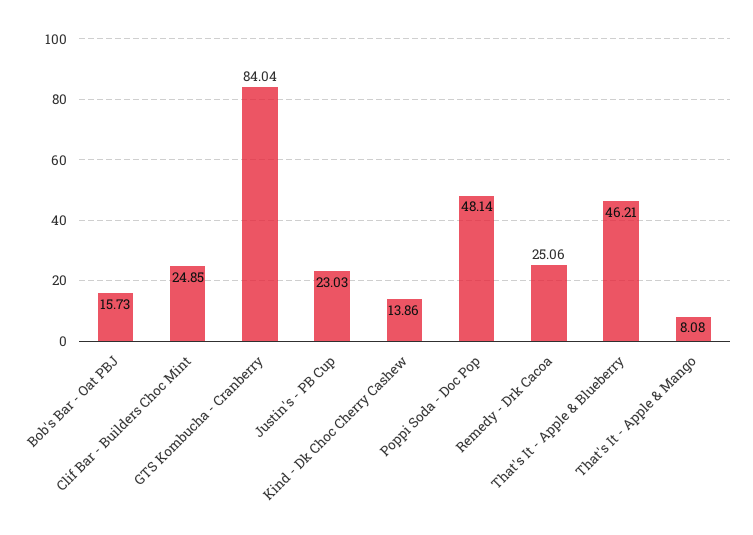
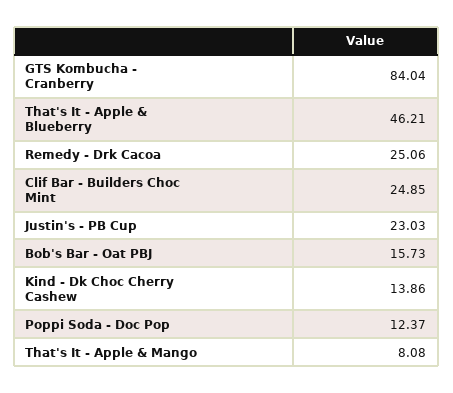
  {
    "Bob's Bar - Oat PBJ": 15.73,
    "Clif Bar - Builders Choc Mint": 24.85,
    "GTS Kombucha - Cranberry": 84.04,
    "Justin's - PB Cup": 23.03,
    "Kind - Dk Choc Cherry Cashew": 13.86,
-   "Poppi Soda - Doc Pop": 48.14,
+   "Poppi Soda - Doc Pop": 12.37,
    "Remedy - Drk Cacoa": 25.06,
    "That's It - Apple & Blueberry": 46.21,
    "That's It - Apple & Mango": 8.08
  }

